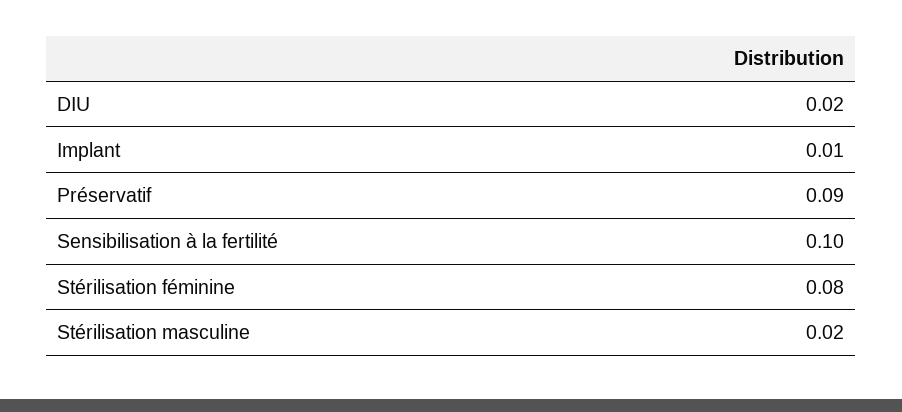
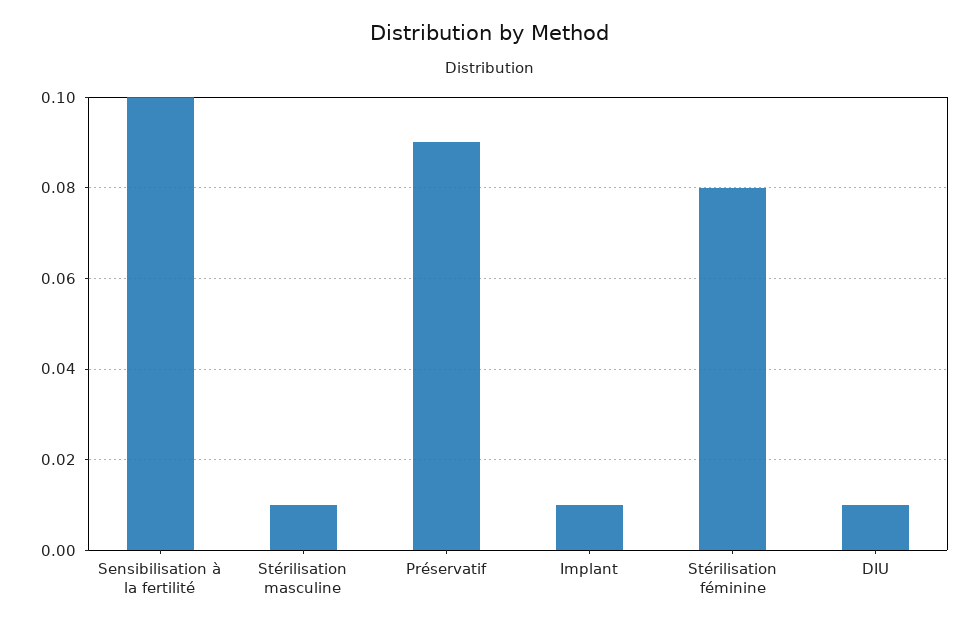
  {
-   "DIU": 0.02,
+   "DIU": 0.01,
    "Implant": 0.01,
    "Préservatif": 0.09,
    "Sensibilisation à la fertilité": 0.1,
    "Stérilisation féminine": 0.08,
-   "Stérilisation masculine": 0.02
+   "Stérilisation masculine": 0.01
  }

